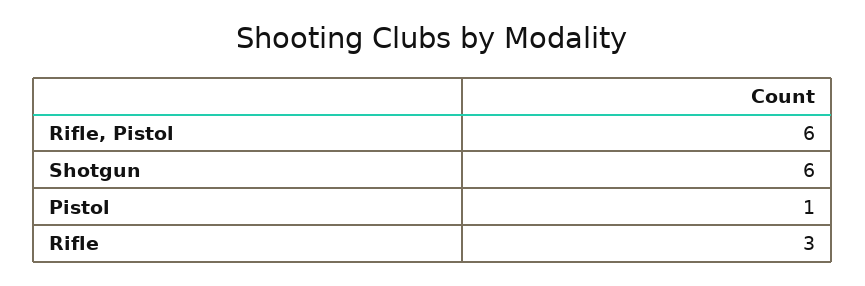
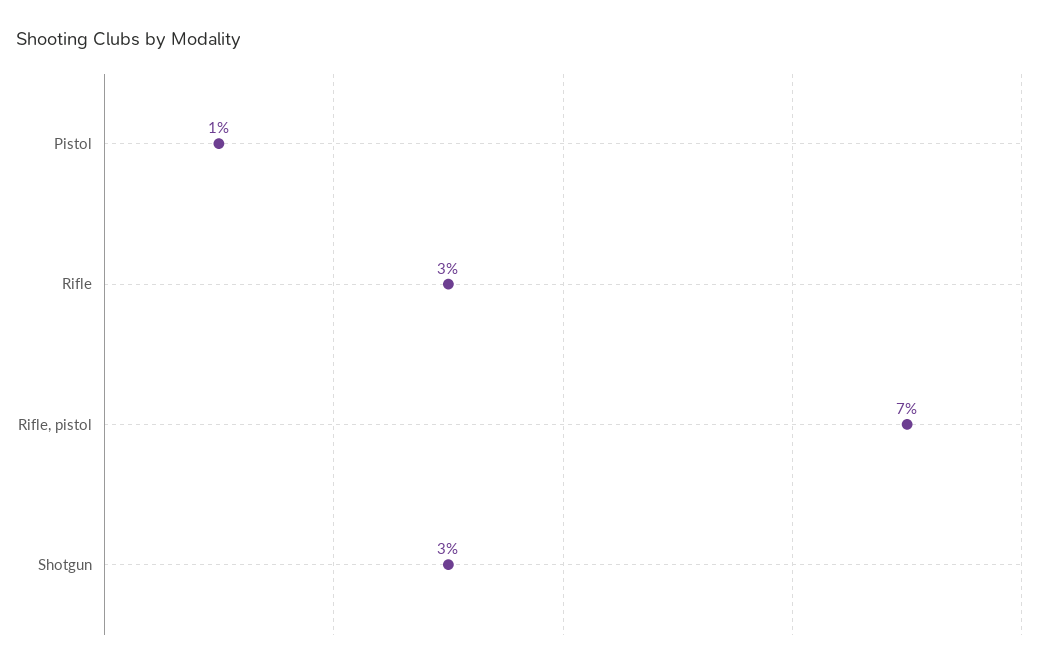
  {
-   "Rifle, Pistol": 6,
+   "Rifle, Pistol": 7,
-   "Shotgun": 6,
+   "Shotgun": 3,
    "Pistol": 1,
    "Rifle": 3
  }

